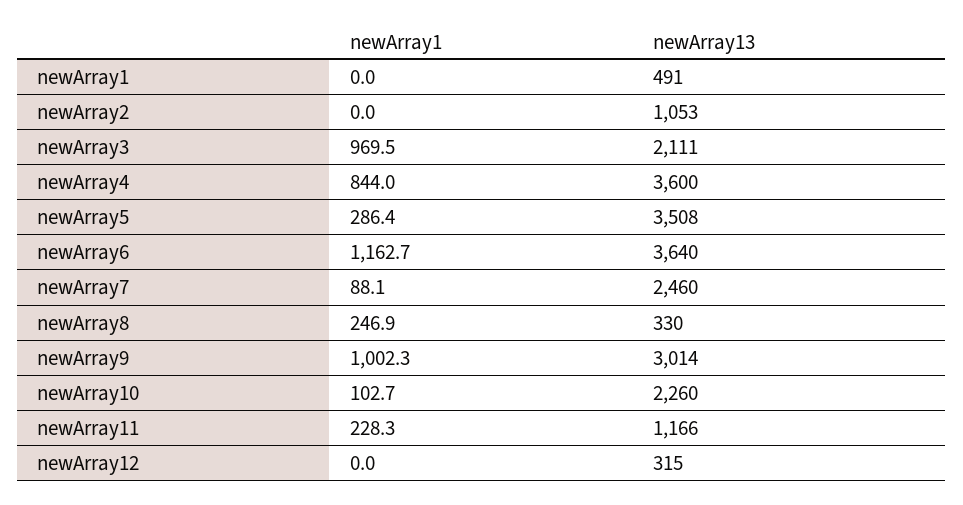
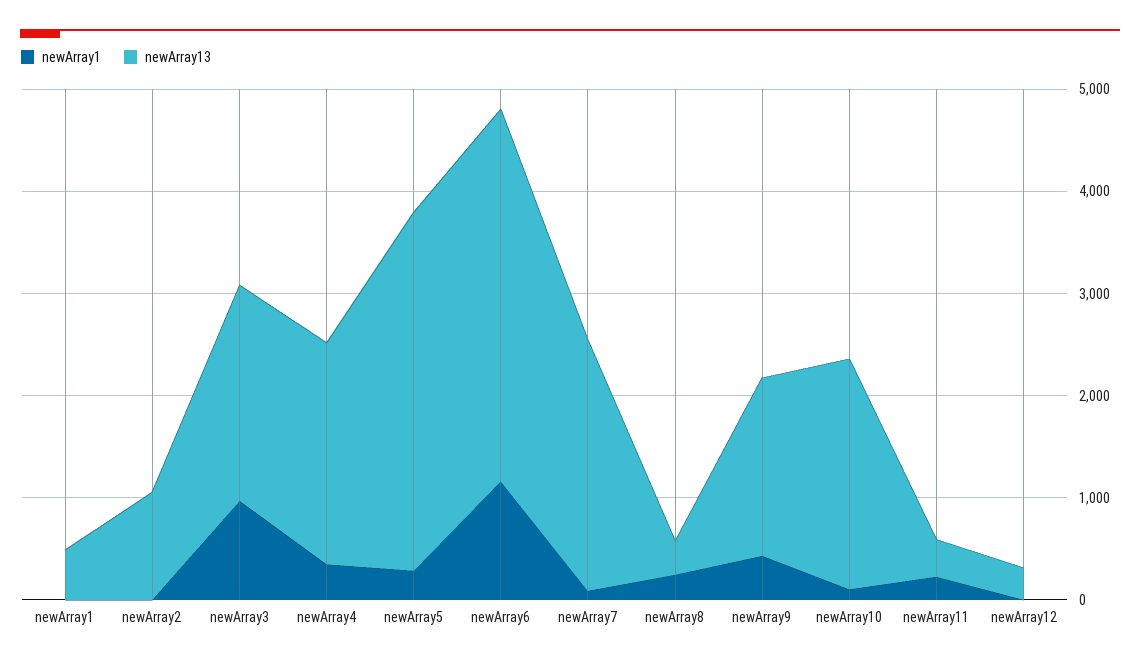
  {
    "newArray1": {
      "newArray1": 0,
      "newArray2": 0,
      "newArray3": 969.5,
-     "newArray4": 844,
+     "newArray4": 400,
      "newArray5": 286.4,
      "newArray6": 1162.7,
      "newArray7": 88.1,
      "newArray8": 246.9,
-     "newArray9": 1002.3,
+     "newArray9": 400,
      "newArray10": 102.7,
      "newArray11": 228.3,
      "newArray12": 0
    },
    "newArray13": {
      "newArray1": 491,
      "newArray2": 1053,
      "newArray3": 2111,
-     "newArray4": 3600,
+     "newArray4": 2200,
      "newArray5": 3508,
      "newArray6": 3640,
      "newArray7": 2460,
      "newArray8": 330,
-     "newArray9": 3014,
+     "newArray9": 1800,
      "newArray10": 2260,
-     "newArray11": 1166,
+     "newArray11": 400,
      "newArray12": 315
    }
  }

